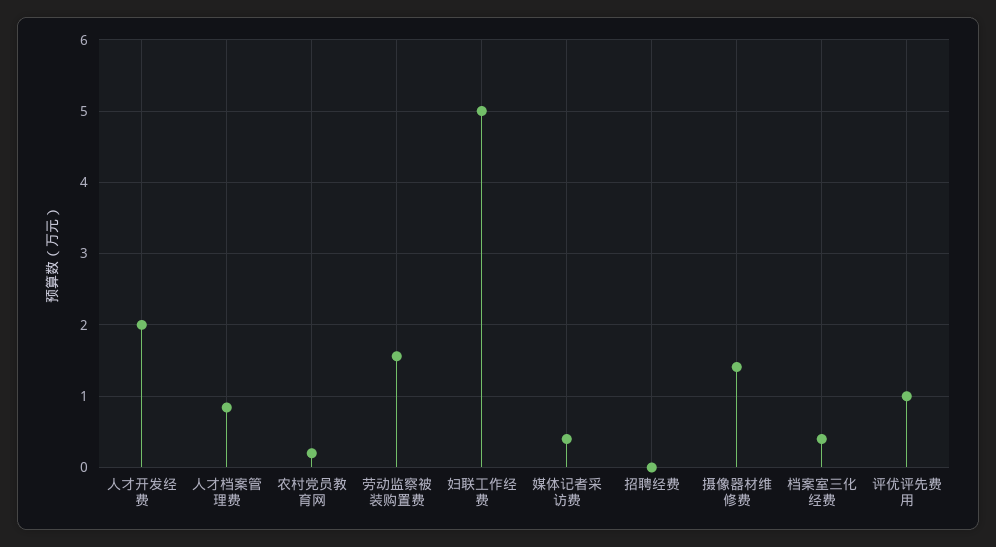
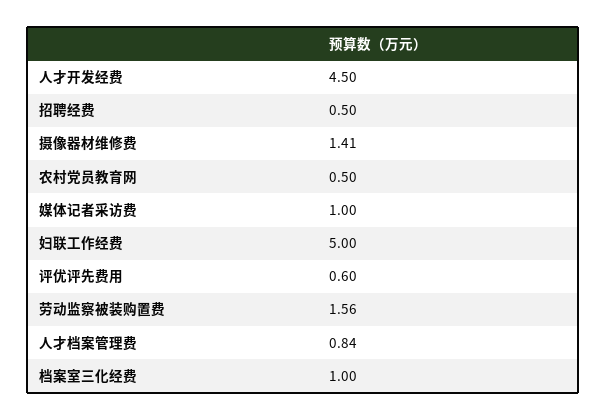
  {
-   "人才开发经费": 2,
+   "人才开发经费": 4.5,
    "人才档案管理费": 0.84,
-   "农村党员教育网": 0.2,
+   "农村党员教育网": 0.5,
    "劳动监察被装购置费": 1.56,
    "妇联工作经费": 5,
-   "媒体记者采访费": 0.4,
+   "媒体记者采访费": 1,
-   "招聘经费": 0,
+   "招聘经费": 0.5,
    "摄像器材维修费": 1.41,
-   "档案室三化经费": 0.4,
+   "档案室三化经费": 1,
-   "评优评先费用": 1
+   "评优评先费用": 0.6
  }

